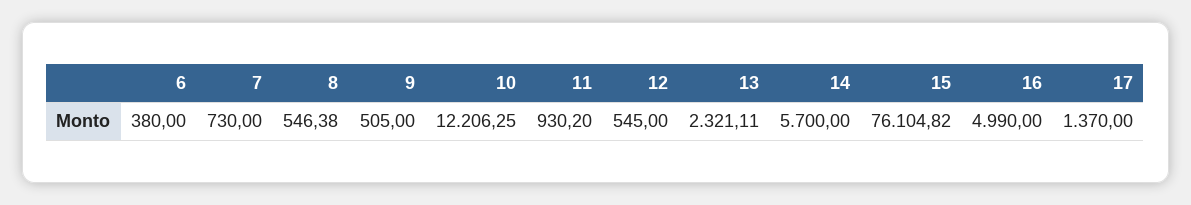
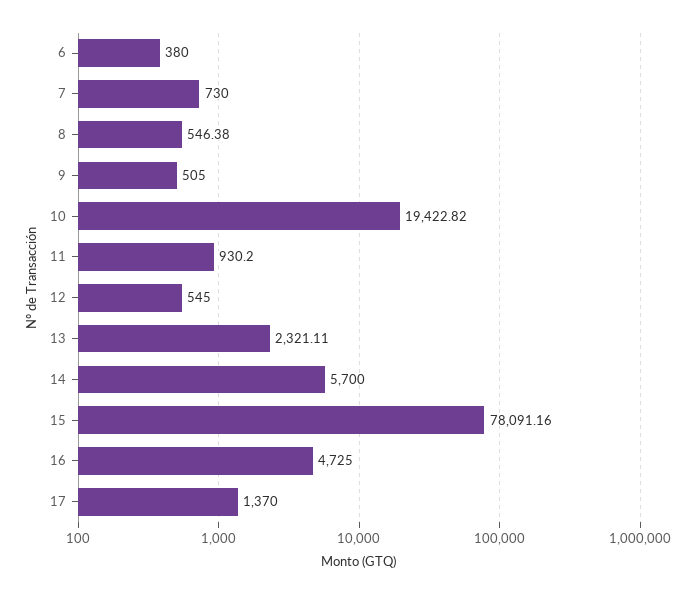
  {
    "6": 380,
    "7": 730,
    "8": 546.38,
    "9": 505,
-   "10": 12206.25,
+   "10": 19422.82,
    "11": 930.2,
    "12": 545,
    "13": 2321.11,
    "14": 5700,
-   "15": 76104.82,
+   "15": 78091.16,
-   "16": 4990,
+   "16": 4725,
    "17": 1370
  }

